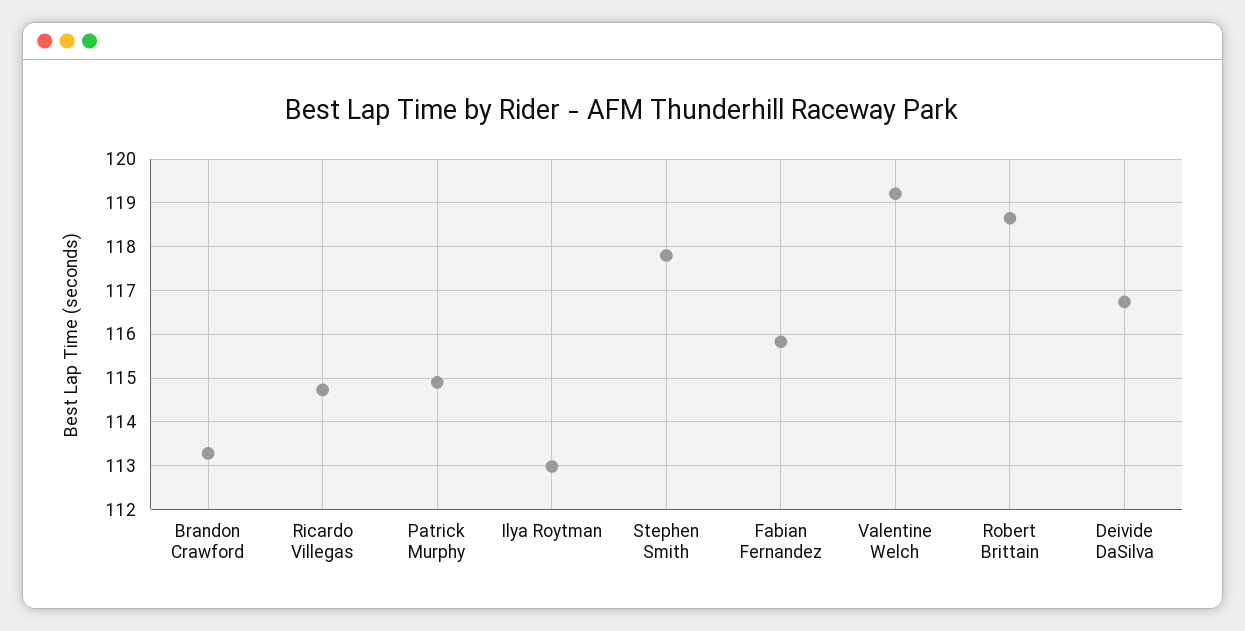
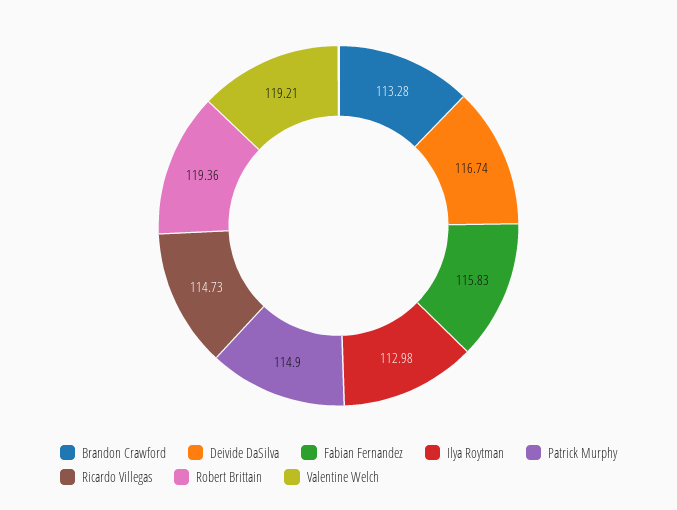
  {
    "Brandon Crawford": 113.28,
    "Ricardo Villegas": 114.73,
    "Patrick Murphy": 114.9,
    "Ilya Roytman": 112.98,
-   "Stephen Smith": 117.8,
    "Fabian Fernandez": 115.83,
    "Valentine Welch": 119.21,
-   "Robert Brittain": 118.6,
+   "Robert Brittain": 119.36,
    "Deivide DaSilva": 116.74
  }

